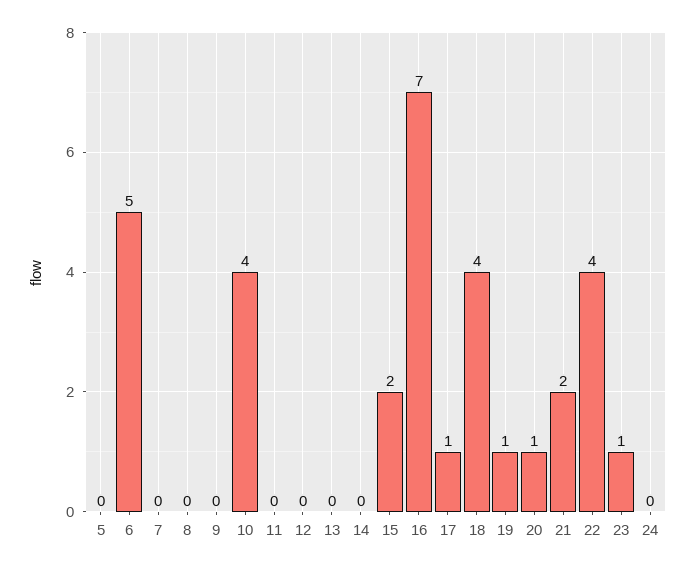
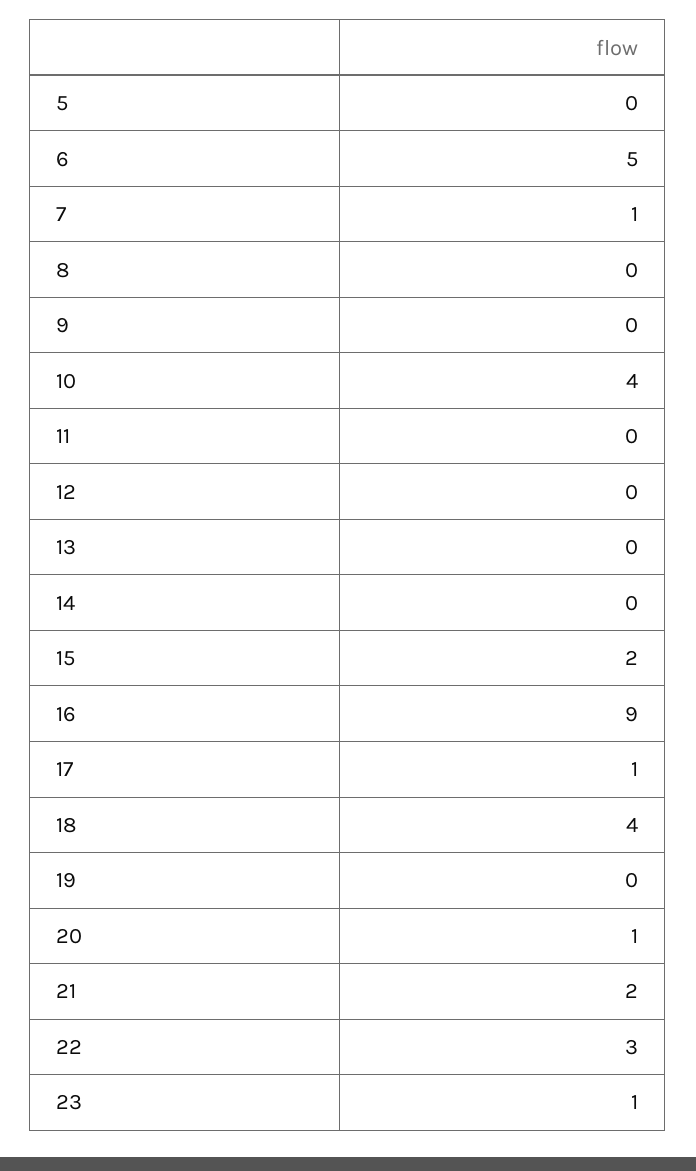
  {
    "5": 0,
    "6": 5,
-   "7": 0,
+   "7": 1,
    "8": 0,
    "9": 0,
    "10": 4,
    "11": 0,
    "12": 0,
    "13": 0,
    "14": 0,
    "15": 2,
-   "16": 7,
+   "16": 9,
    "17": 1,
    "18": 4,
-   "19": 1,
+   "19": 0,
    "20": 1,
    "21": 2,
-   "22": 4,
+   "22": 3,
-   "23": 1,
+   "23": 1
-   "24": 0
  }

